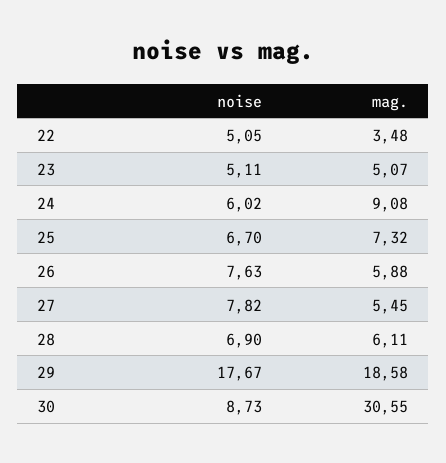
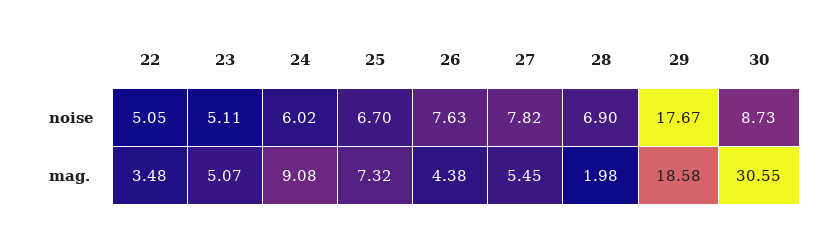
  {
    "noise": {
      "22": 5.05,
      "23": 5.11,
      "24": 6.02,
      "25": 6.7,
      "26": 7.63,
      "27": 7.82,
      "28": 6.9,
      "29": 17.67,
      "30": 8.73
    },
    "mag.": {
      "22": 3.48,
      "23": 5.07,
      "24": 9.08,
      "25": 7.32,
-     "26": 5.88,
+     "26": 4.38,
      "27": 5.45,
-     "28": 6.11,
+     "28": 1.98,
      "29": 18.58,
      "30": 30.55
    }
  }

